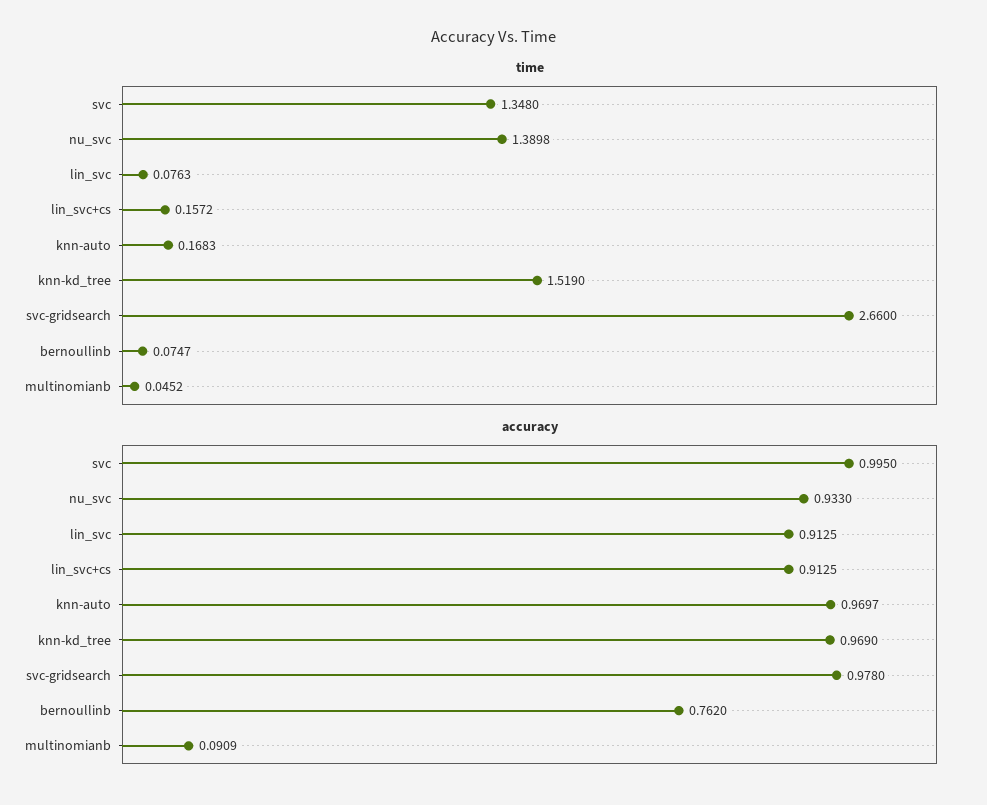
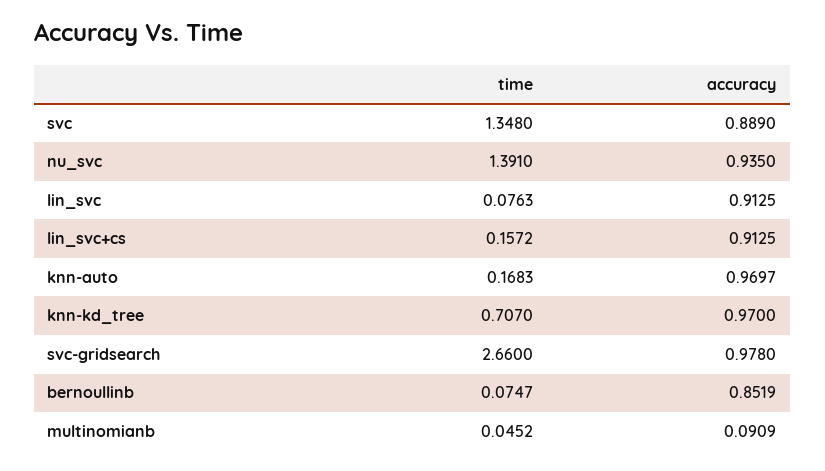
  {
    "time": {
      "svc": 1.348,
-     "nu_svc": 1.3898,
+     "nu_svc": 1.391,
      "lin_svc": 0.0763,
      "lin_svc+cs": 0.1572,
      "knn-auto": 0.1683,
-     "knn-kd_tree": 1.519,
+     "knn-kd_tree": 0.707,
      "svc-gridsearch": 2.66,
      "bernoullinb": 0.0747,
      "multinomianb": 0.0452
    },
    "accuracy": {
-     "svc": 0.995,
+     "svc": 0.889,
-     "nu_svc": 0.933,
+     "nu_svc": 0.935,
      "lin_svc": 0.9125,
      "lin_svc+cs": 0.9125,
      "knn-auto": 0.9697,
-     "knn-kd_tree": 0.969,
+     "knn-kd_tree": 0.97,
      "svc-gridsearch": 0.978,
-     "bernoullinb": 0.762,
+     "bernoullinb": 0.8519,
      "multinomianb": 0.0909
    }
  }

